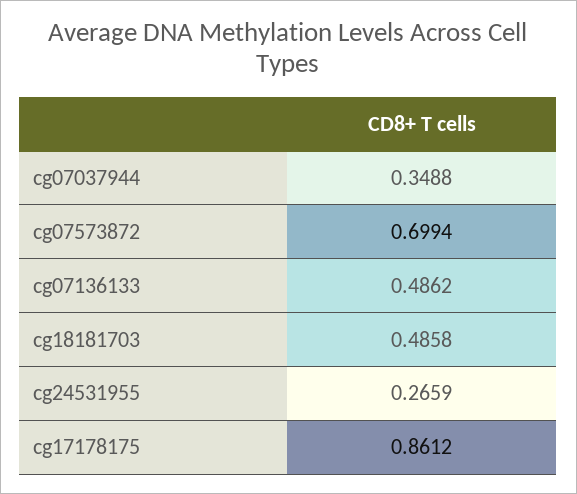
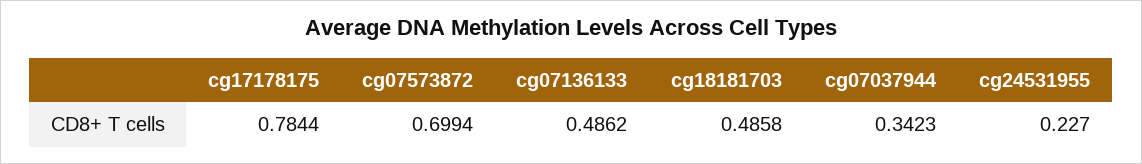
  {
-   "cg07037944": 0.3488,
+   "cg07037944": 0.3423,
    "cg07573872": 0.6994,
    "cg07136133": 0.4862,
    "cg18181703": 0.4858,
-   "cg24531955": 0.2659,
+   "cg24531955": 0.227,
-   "cg17178175": 0.8612
+   "cg17178175": 0.7844
  }

